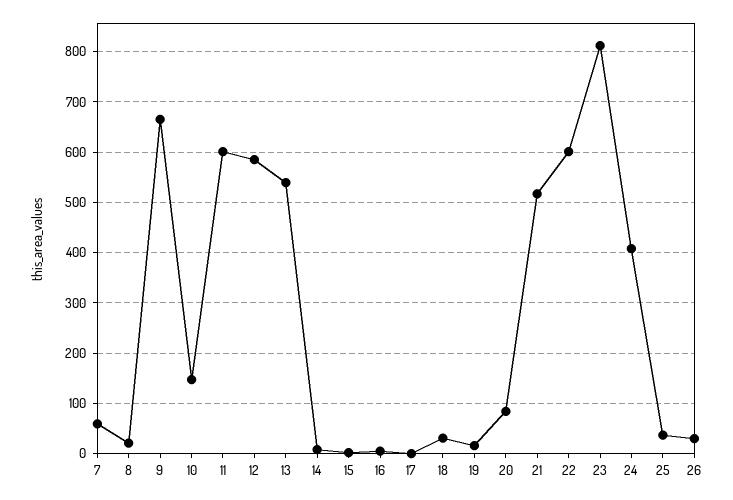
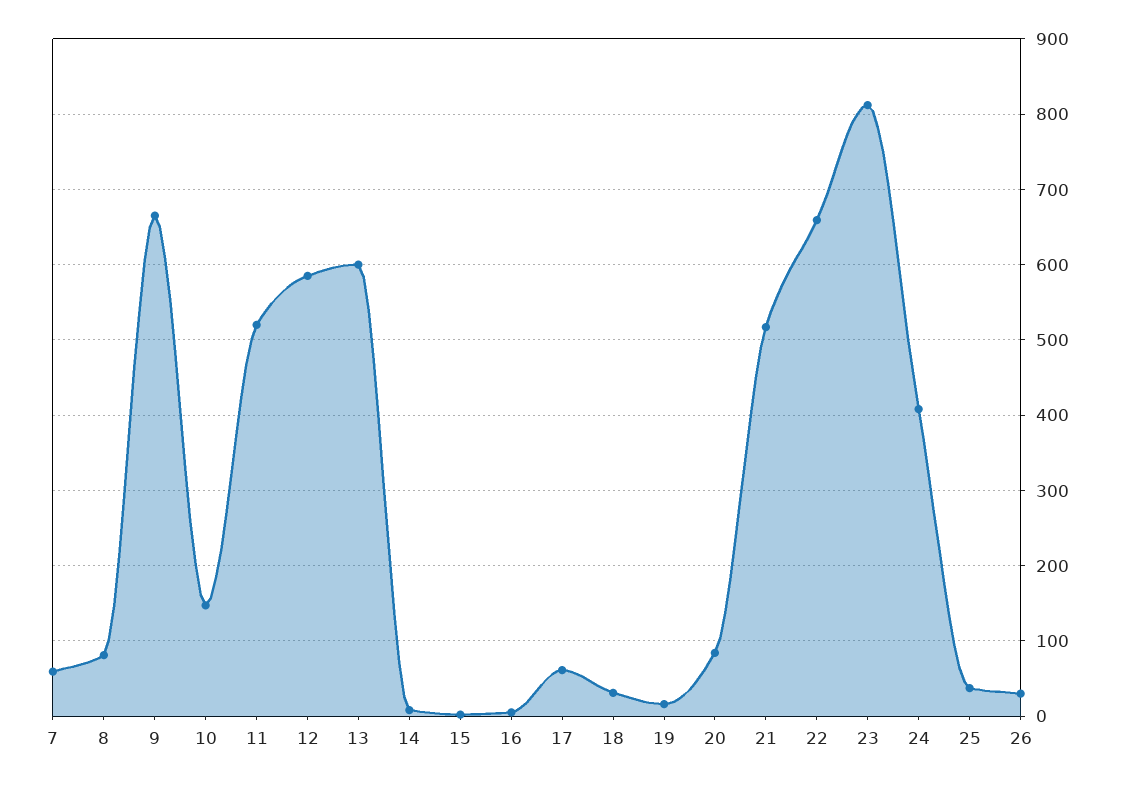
  {
    "7": 60,
-   "8": 20,
+   "8": 80,
    "9": 670,
    "10": 150,
-   "11": 600,
+   "11": 520,
    "12": 590,
-   "13": 540,
+   "13": 600,
    "14": 10,
    "15": 0,
    "16": 10,
-   "17": 0,
+   "17": 60,
    "18": 30,
    "19": 20,
    "20": 80,
    "21": 520,
-   "22": 600,
+   "22": 660,
    "23": 810,
    "24": 410,
    "25": 40,
    "26": 30
  }

